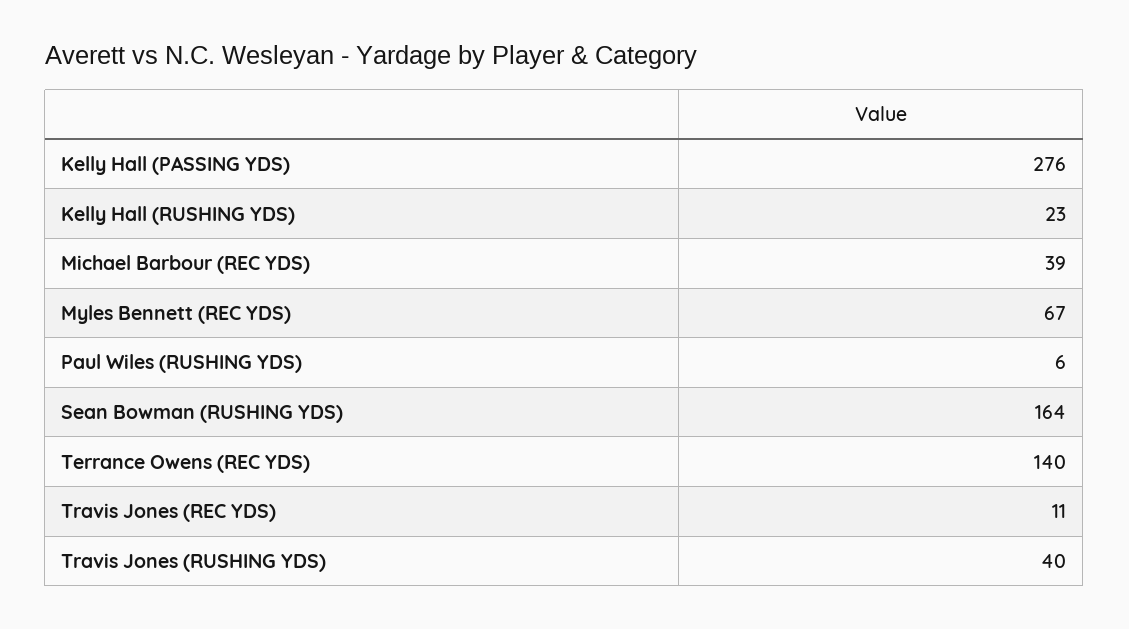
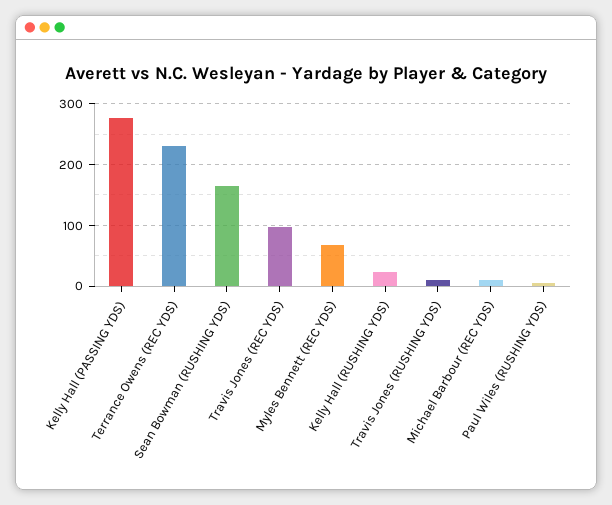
  {
    "Kelly Hall (PASSING YDS)": 276,
    "Kelly Hall (RUSHING YDS)": 23,
-   "Michael Barbour (REC YDS)": 39,
+   "Michael Barbour (REC YDS)": 10,
    "Myles Bennett (REC YDS)": 67,
    "Paul Wiles (RUSHING YDS)": 6,
    "Sean Bowman (RUSHING YDS)": 164,
-   "Terrance Owens (REC YDS)": 140,
+   "Terrance Owens (REC YDS)": 230,
-   "Travis Jones (REC YDS)": 11,
+   "Travis Jones (REC YDS)": 100,
-   "Travis Jones (RUSHING YDS)": 40
+   "Travis Jones (RUSHING YDS)": 10
  }

